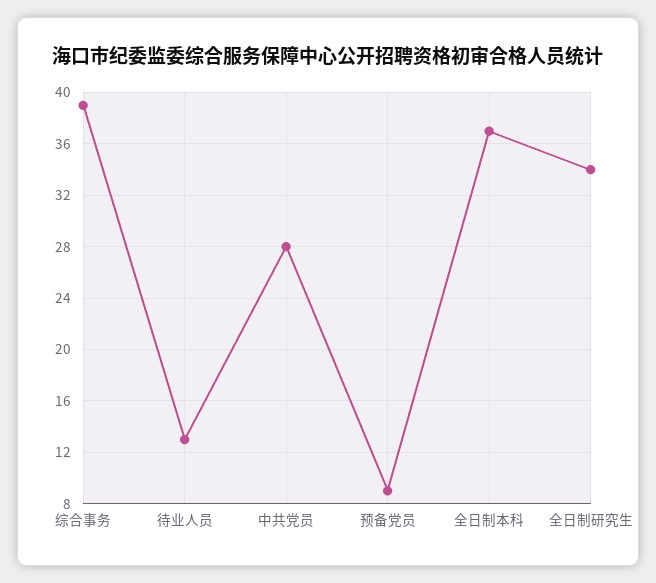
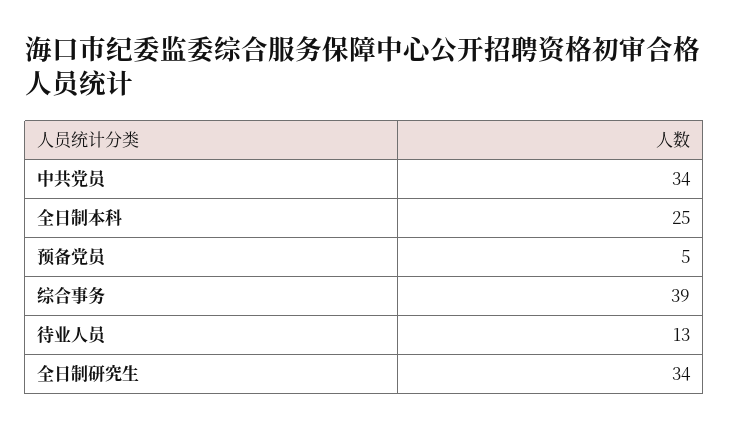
  {
    "综合事务": 39,
    "待业人员": 13,
-   "中共党员": 28,
+   "中共党员": 34,
-   "预备党员": 9,
+   "预备党员": 5,
-   "全日制本科": 37,
+   "全日制本科": 25,
    "全日制研究生": 34
  }

